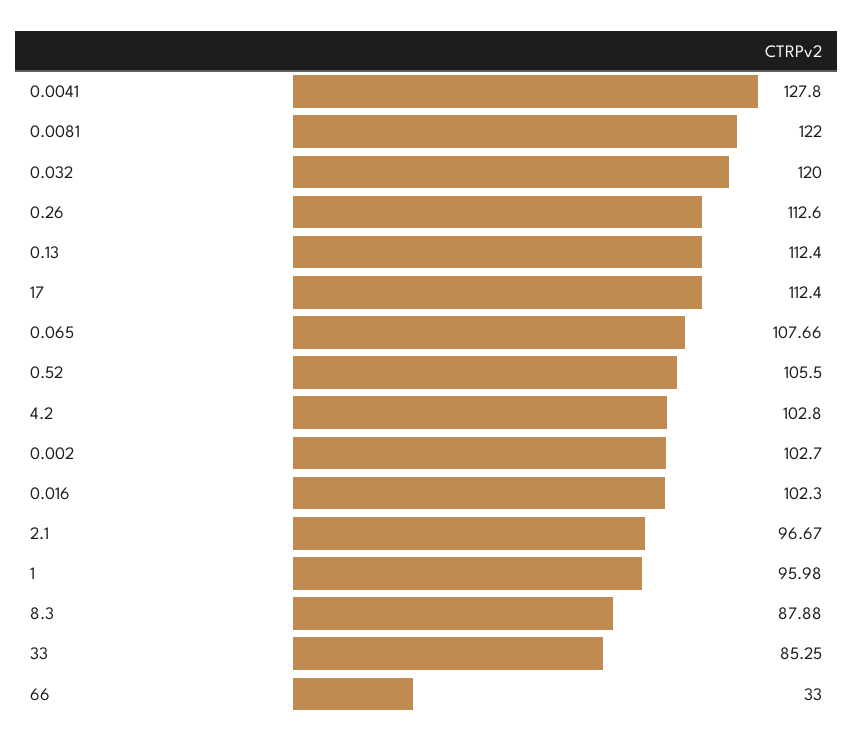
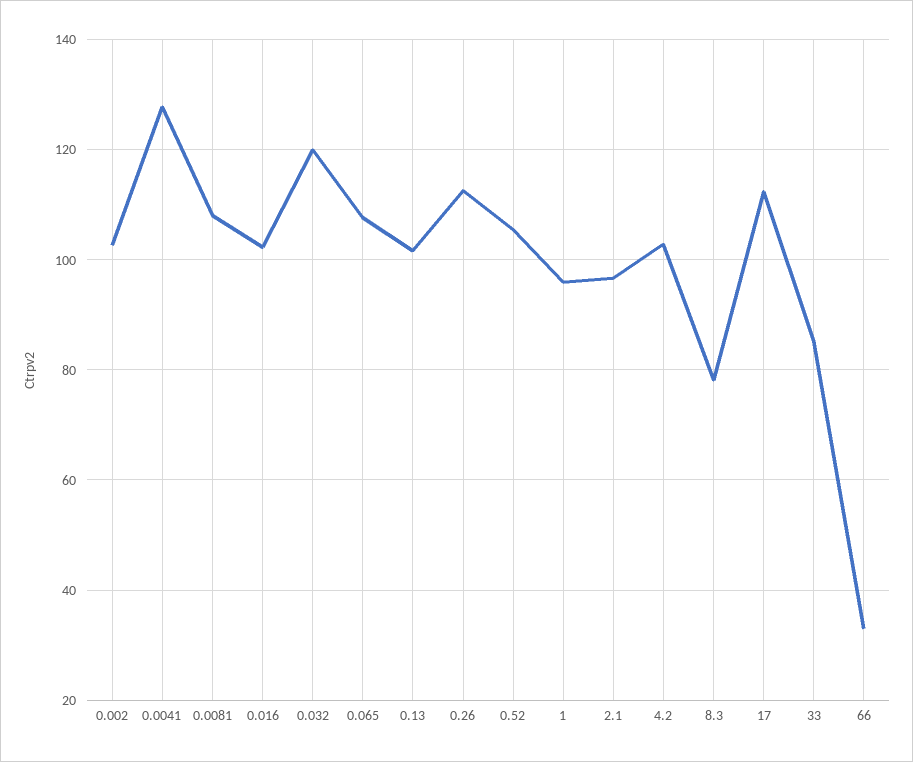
  {
    "0.0041": 127.8,
-   "0.0081": 122,
+   "0.0081": 108,
    "0.032": 120,
    "0.26": 112.6,
-   "0.13": 112.4,
+   "0.13": 102,
    "17": 112.4,
    "0.065": 107.66,
    "0.52": 105.5,
    "4.2": 102.8,
    "0.002": 102.7,
    "0.016": 102.3,
    "2.1": 96.67,
    "1": 95.98,
-   "8.3": 87.88,
+   "8.3": 78,
    "33": 85.25,
    "66": 33
  }

